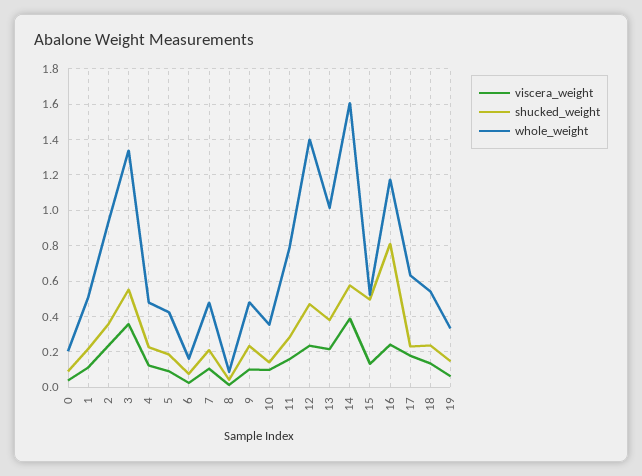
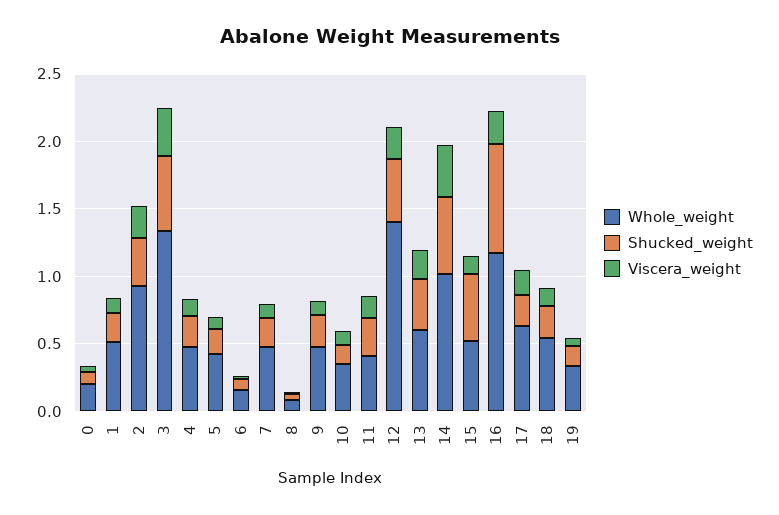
  {
    "viscera_weight": {
      "0": 0.05,
      "1": 0.1,
      "2": 0.25,
      "3": 0.35,
      "4": 0.1,
      "5": 0.1,
      "6": 0.05,
      "7": 0.1,
      "8": 0,
      "9": 0.1,
      "10": 0.1,
      "11": 0.15,
      "12": 0.25,
      "13": 0.2,
      "14": 0.4,
      "15": 0.15,
      "16": 0.25,
      "17": 0.2,
      "18": 0.15,
      "19": 0.05
    },
    "shucked_weight": {
      "0": 0.1,
      "1": 0.2,
      "2": 0.35,
      "3": 0.55,
      "4": 0.25,
      "5": 0.2,
      "6": 0.1,
      "7": 0.2,
      "8": 0.05,
      "9": 0.25,
      "10": 0.15,
      "11": 0.3,
      "12": 0.45,
      "13": 0.4,
      "14": 0.6,
      "15": 0.5,
      "16": 0.8,
      "17": 0.25,
      "18": 0.25,
      "19": 0.15
    },
    "whole_weight": {
      "0": 0.2,
      "1": 0.5,
      "2": 0.95,
      "3": 1.35,
      "4": 0.5,
      "5": 0.45,
      "6": 0.15,
      "7": 0.5,
      "8": 0.1,
      "9": 0.5,
      "10": 0.35,
-     "11": 0.8,
+     "11": 0.4,
      "12": 1.4,
-     "13": 1,
+     "13": 0.6,
-     "14": 1.6,
+     "14": 1,
      "15": 0.5,
      "16": 1.15,
      "17": 0.65,
      "18": 0.55,
      "19": 0.35
    }
  }

